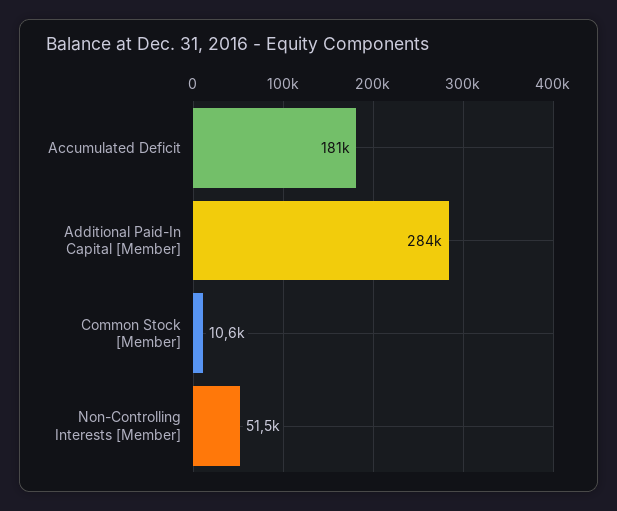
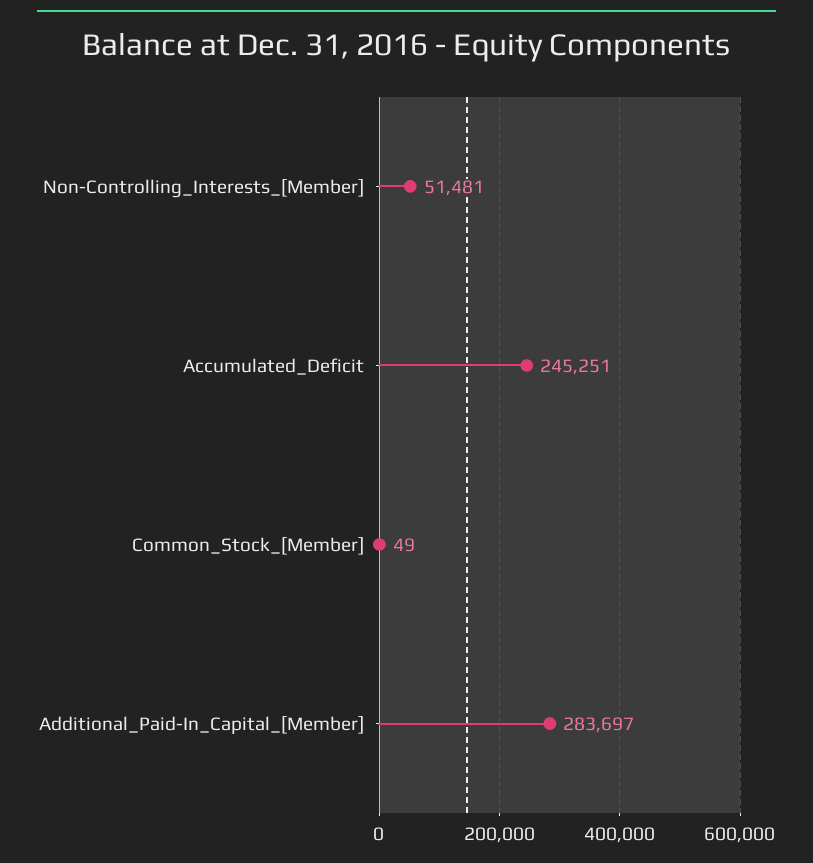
  {
-   "Accumulated Deficit": 181000,
+   "Accumulated Deficit": 245251,
    "Additional Paid-In Capital [Member]": 283697,
-   "Common Stock [Member]": 10600,
+   "Common Stock [Member]": 49,
    "Non-Controlling Interests [Member]": 51481
  }

